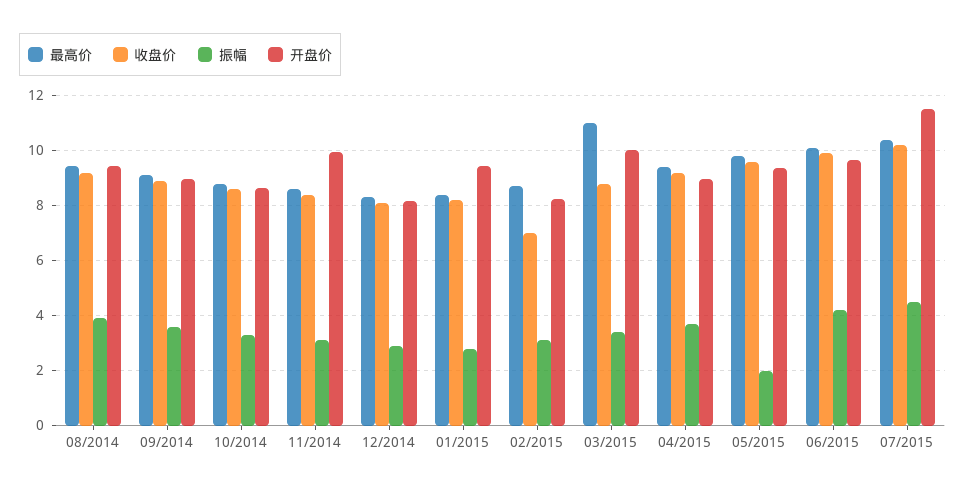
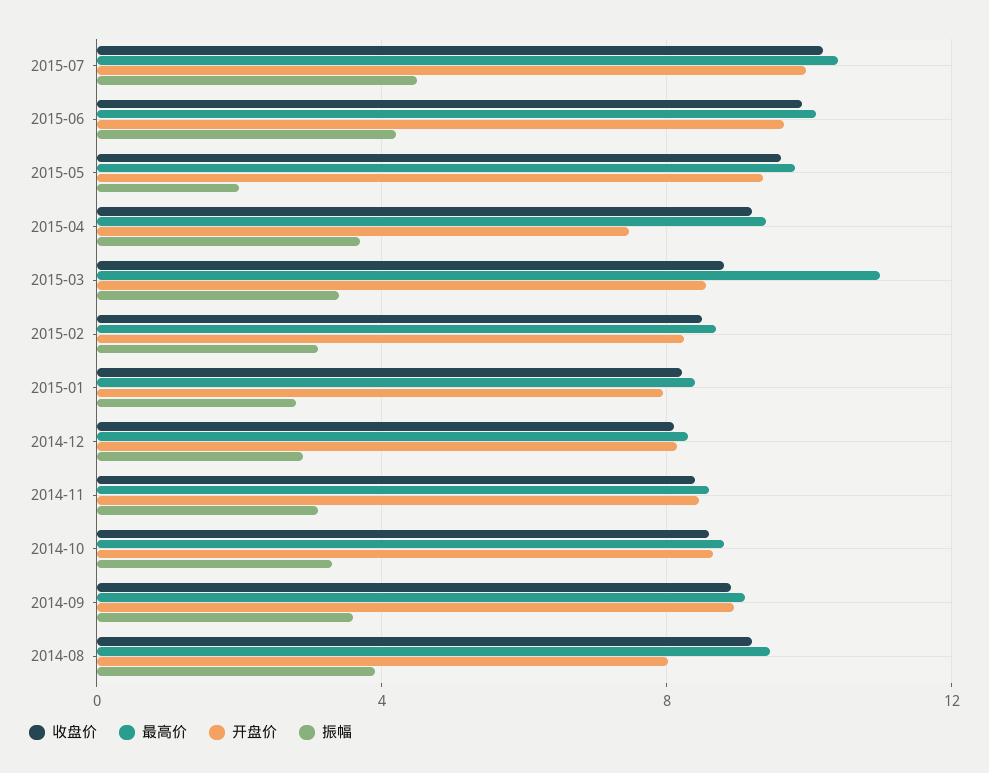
  {
    "最高价": {
      "08/2014": 9.5,
      "09/2014": 9,
      "10/2014": 8.75,
      "11/2014": 8.5,
      "12/2014": 8.25,
      "01/2015": 8.5,
      "02/2015": 8.75,
      "03/2015": 11,
      "04/2015": 9.5,
      "05/2015": 9.75,
      "06/2015": 10,
      "07/2015": 10.5
    },
    "收盘价": {
      "08/2014": 9.25,
      "09/2014": 9,
      "10/2014": 8.5,
      "11/2014": 8.5,
      "12/2014": 8,
      "01/2015": 8.25,
-     "02/2015": 7,
+     "02/2015": 8.5,
      "03/2015": 8.75,
      "04/2015": 9.25,
      "05/2015": 9.5,
      "06/2015": 10,
      "07/2015": 10.25
    },
    "振幅": {
      "08/2014": 4,
      "09/2014": 3.5,
      "10/2014": 3.25,
      "11/2014": 3,
      "12/2014": 3,
      "01/2015": 2.75,
      "02/2015": 3,
      "03/2015": 3.5,
      "04/2015": 3.75,
      "05/2015": 2,
      "06/2015": 4.25,
      "07/2015": 4.5
    },
    "开盘价": {
-     "08/2014": 9.5,
+     "08/2014": 8,
      "09/2014": 9,
      "10/2014": 8.75,
-     "11/2014": 10,
+     "11/2014": 8.5,
      "12/2014": 8.25,
-     "01/2015": 9.5,
+     "01/2015": 8,
      "02/2015": 8.25,
-     "03/2015": 10,
+     "03/2015": 8.5,
-     "04/2015": 9,
+     "04/2015": 7.5,
      "05/2015": 9.25,
      "06/2015": 9.75,
-     "07/2015": 11.5
+     "07/2015": 10
    }
  }

